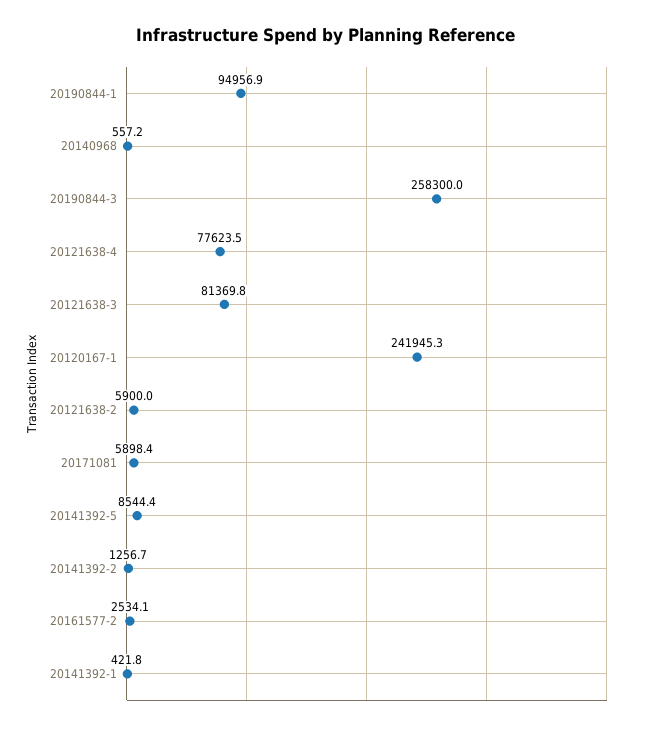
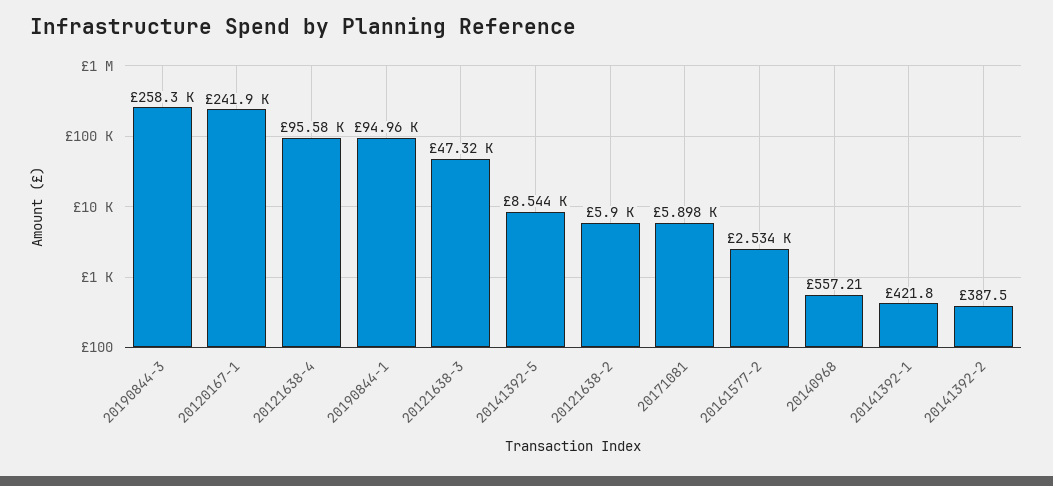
  {
    "20190844-1": 94956.9,
    "20140968": 557.21,
    "20190844-3": 258300,
-   "20121638-4": 77623.5,
+   "20121638-4": 95580,
-   "20121638-3": 81369.8,
+   "20121638-3": 47320,
    "20120167-1": 241945.3,
    "20121638-2": 5900,
    "20171081": 5898.4,
    "20141392-5": 8544.4,
-   "20141392-2": 1256.7,
+   "20141392-2": 387.5,
    "20161577-2": 2534.1,
    "20141392-1": 421.8
  }

